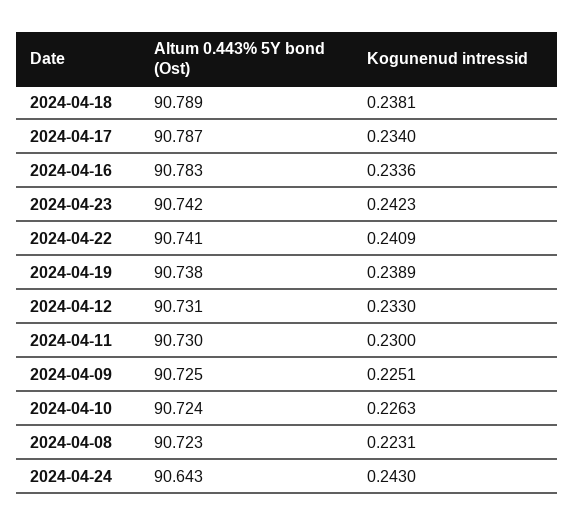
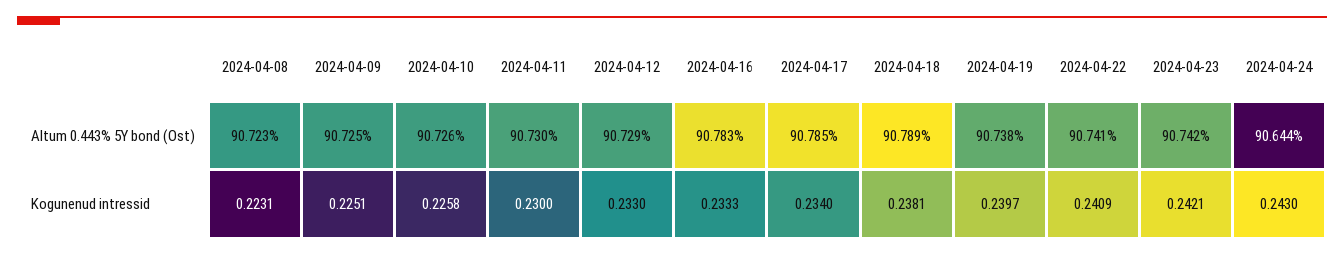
  {
    "Altum 0.443% 5Y bond (Ost)": {
      "2024-04-18": 90.789,
-     "2024-04-17": 90.787,
+     "2024-04-17": 90.785,
      "2024-04-16": 90.783,
      "2024-04-23": 90.742,
      "2024-04-22": 90.741,
      "2024-04-19": 90.738,
-     "2024-04-12": 90.731,
+     "2024-04-12": 90.729,
      "2024-04-11": 90.73,
      "2024-04-09": 90.725,
-     "2024-04-10": 90.724,
+     "2024-04-10": 90.726,
      "2024-04-08": 90.723,
-     "2024-04-24": 90.643
+     "2024-04-24": 90.644
    },
    "Kogunenud intressid": {
      "2024-04-18": 0.2381,
      "2024-04-17": 0.234,
-     "2024-04-16": 0.2336,
+     "2024-04-16": 0.2333,
-     "2024-04-23": 0.2423,
+     "2024-04-23": 0.2421,
      "2024-04-22": 0.2409,
-     "2024-04-19": 0.2389,
+     "2024-04-19": 0.2397,
      "2024-04-12": 0.233,
      "2024-04-11": 0.23,
      "2024-04-09": 0.2251,
-     "2024-04-10": 0.2263,
+     "2024-04-10": 0.2258,
      "2024-04-08": 0.2231,
      "2024-04-24": 0.243
    }
  }

